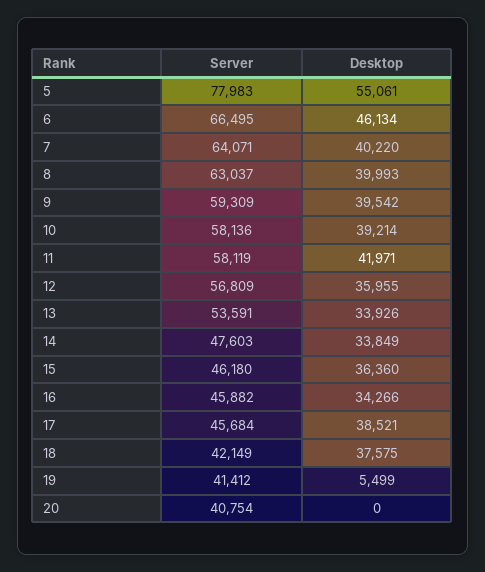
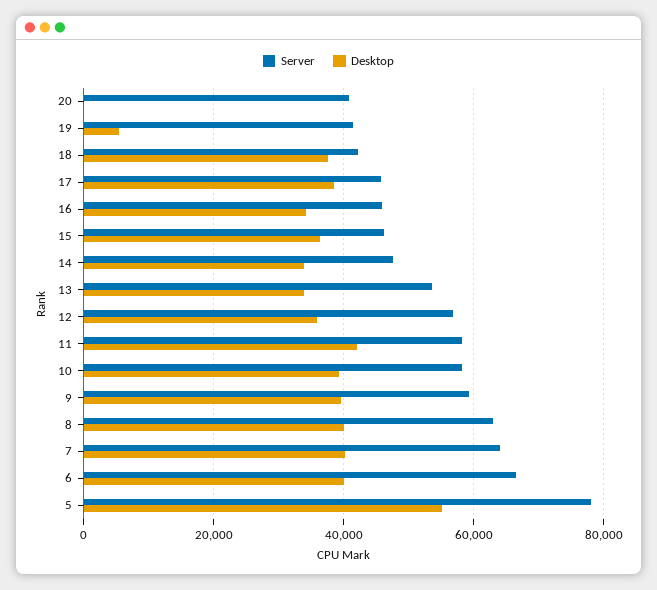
  {
    "Server": {
      "5": 77983,
      "6": 66495,
      "7": 64071,
      "8": 63037,
      "9": 59309,
      "10": 58136,
      "11": 58119,
      "12": 56809,
      "13": 53591,
      "14": 47603,
      "15": 46180,
      "16": 45882,
      "17": 45684,
      "18": 42149,
      "19": 41412,
      "20": 40754
    },
    "Desktop": {
      "5": 55061,
-     "6": 46134,
+     "6": 40000,
      "7": 40220,
      "8": 39993,
      "9": 39542,
      "10": 39214,
      "11": 41971,
      "12": 35955,
      "13": 33926,
      "14": 33849,
      "15": 36360,
      "16": 34266,
      "17": 38521,
      "18": 37575,
      "19": 5499,
      "20": 0
    }
  }

